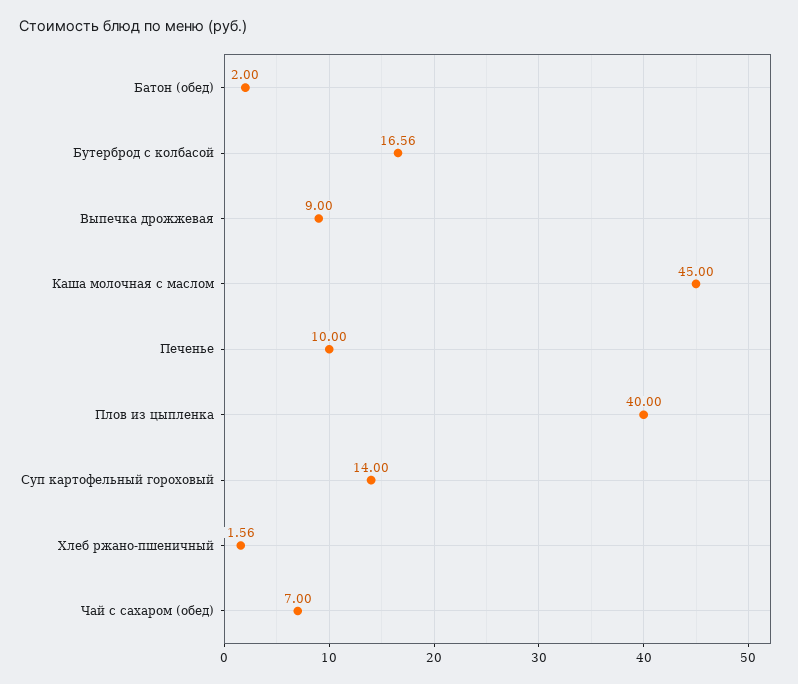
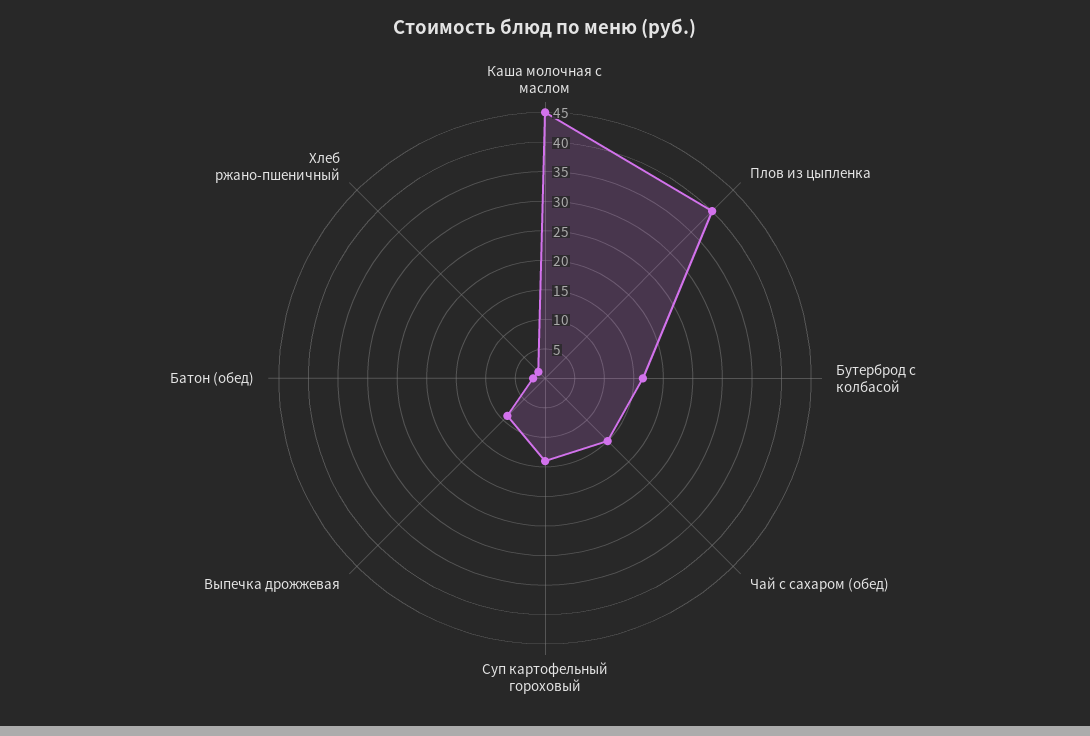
  {
    "Батон (обед)": 2,
    "Бутерброд с колбасой": 16.56,
    "Выпечка дрожжевая": 9,
    "Каша молочная с маслом": 45,
-   "Печенье": 10,
    "Плов из цыпленка": 40,
    "Суп картофельный гороховый": 14,
    "Хлеб ржано-пшеничный": 1.56,
-   "Чай с сахаром (обед)": 7
+   "Чай с сахаром (обед)": 15
  }

